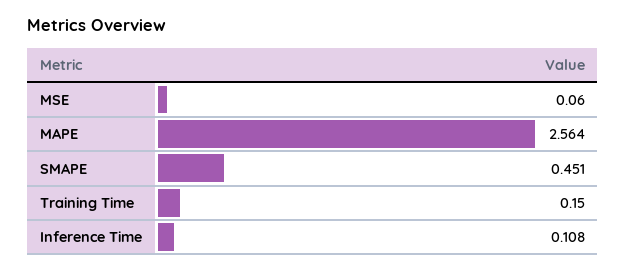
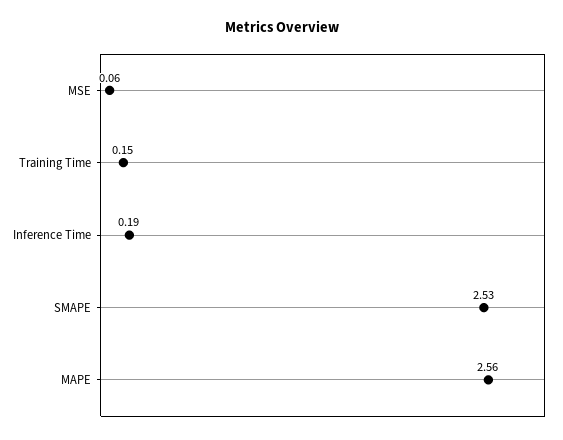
  {
    "MSE": 0.06,
    "MAPE": 2.564,
-   "SMAPE": 0.451,
+   "SMAPE": 2.53,
    "Training Time": 0.15,
-   "Inference Time": 0.108
+   "Inference Time": 0.19
  }

